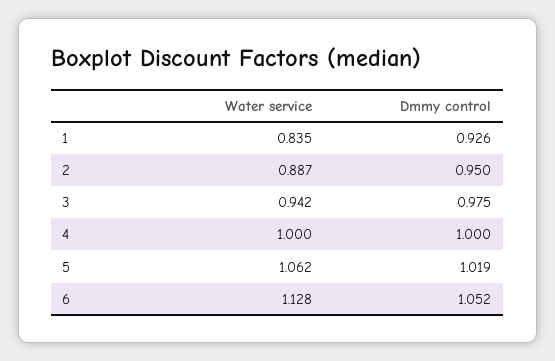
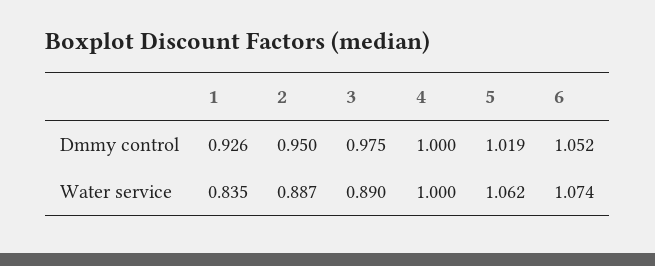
  {
    "Water service": {
      "1": 0.835,
      "2": 0.887,
-     "3": 0.942,
+     "3": 0.89,
      "4": 1,
      "5": 1.062,
-     "6": 1.128
+     "6": 1.074
    },
    "Dmmy control": {
      "1": 0.926,
      "2": 0.95,
      "3": 0.975,
      "4": 1,
      "5": 1.019,
      "6": 1.052
    }
  }

